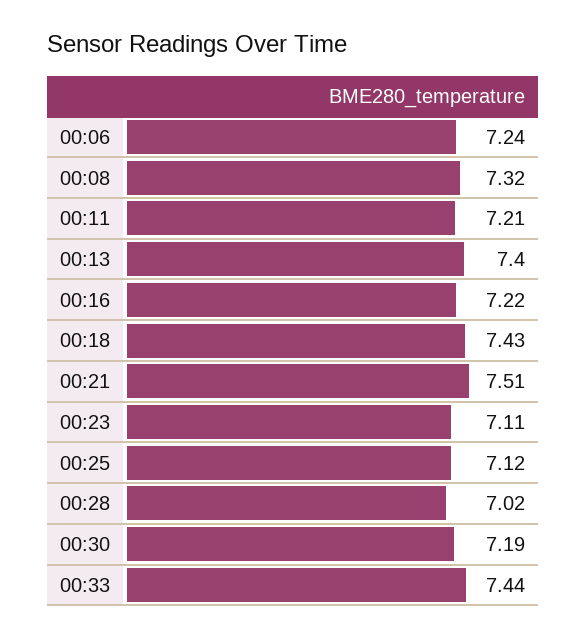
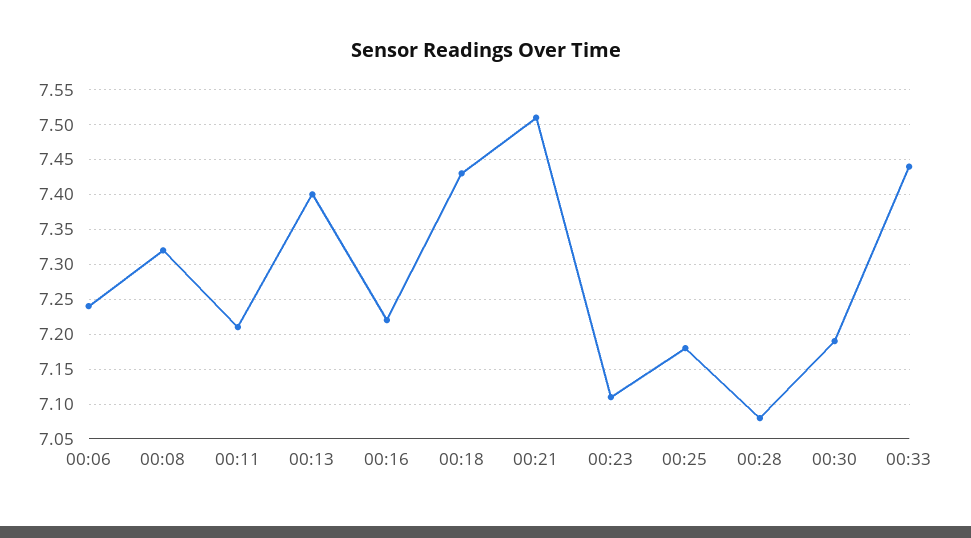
  {
    "00:06": 7.24,
    "00:08": 7.32,
    "00:11": 7.21,
    "00:13": 7.4,
    "00:16": 7.22,
    "00:18": 7.43,
    "00:21": 7.51,
    "00:23": 7.11,
-   "00:25": 7.12,
+   "00:25": 7.18,
-   "00:28": 7.02,
+   "00:28": 7.08,
    "00:30": 7.19,
    "00:33": 7.44
  }

